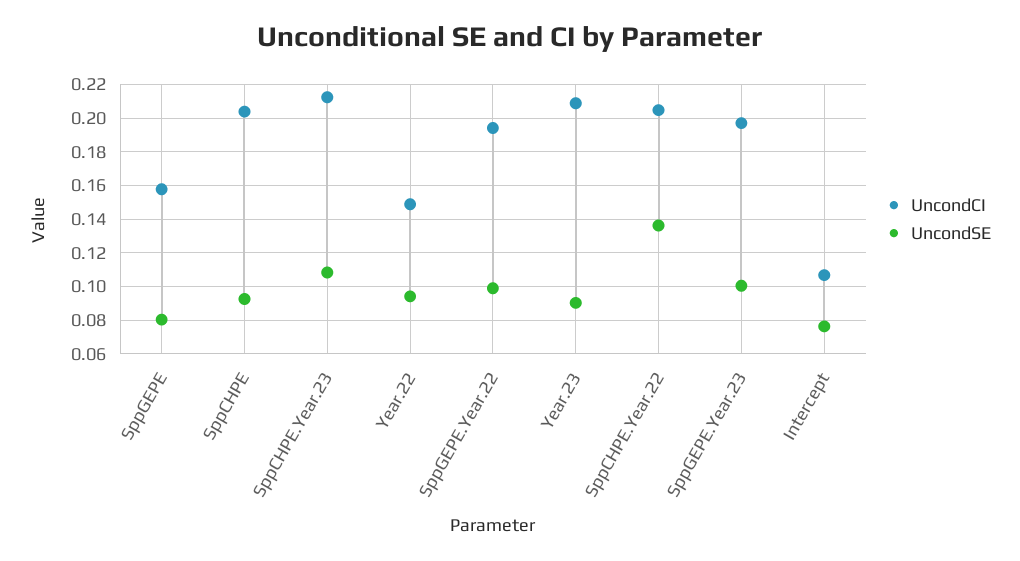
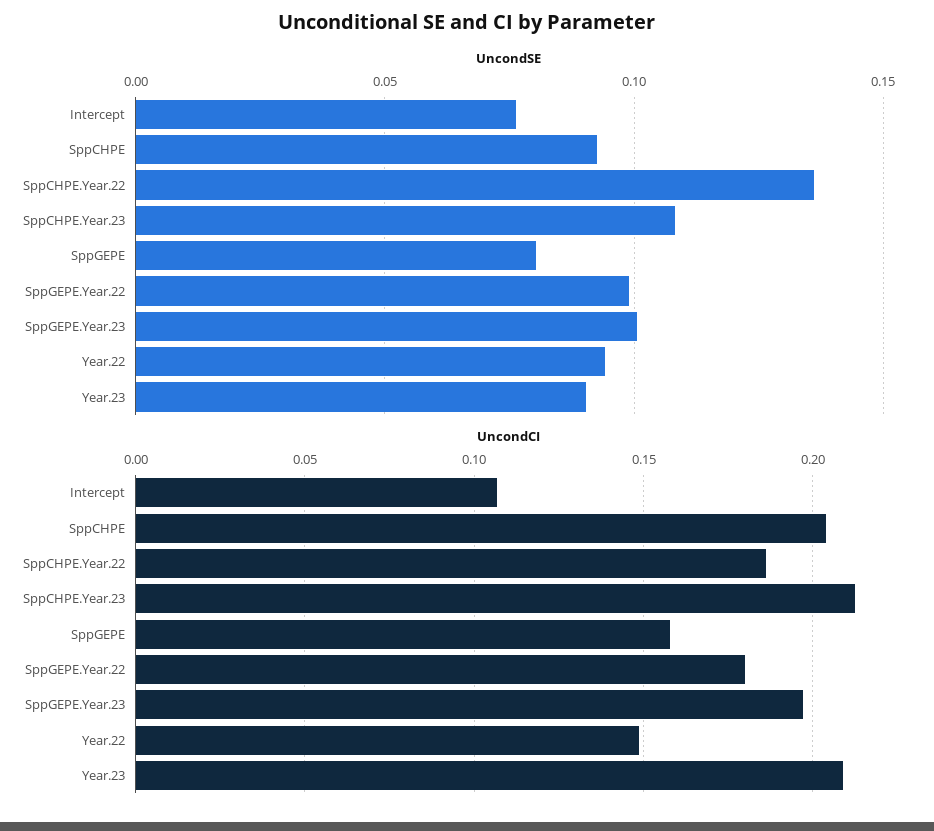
  {
    "UncondCI": {
      "SppGEPE": 0.16,
      "SppCHPE": 0.205,
      "SppCHPE.Year.23": 0.21,
      "Year.22": 0.15,
-     "SppGEPE.Year.22": 0.195,
+     "SppGEPE.Year.22": 0.18,
      "Year.23": 0.21,
-     "SppCHPE.Year.22": 0.205,
+     "SppCHPE.Year.22": 0.185,
      "SppGEPE.Year.23": 0.195,
      "Intercept": 0.105
    },
    "UncondSE": {
      "SppGEPE": 0.08,
      "SppCHPE": 0.095,
      "SppCHPE.Year.23": 0.11,
      "Year.22": 0.095,
      "SppGEPE.Year.22": 0.1,
      "Year.23": 0.09,
      "SppCHPE.Year.22": 0.135,
      "SppGEPE.Year.23": 0.1,
      "Intercept": 0.075
    }
  }

